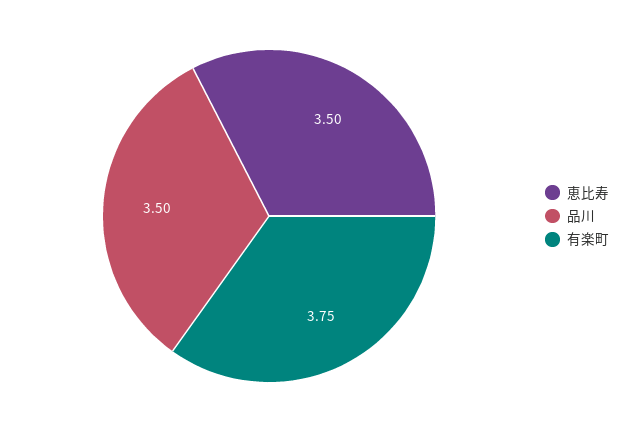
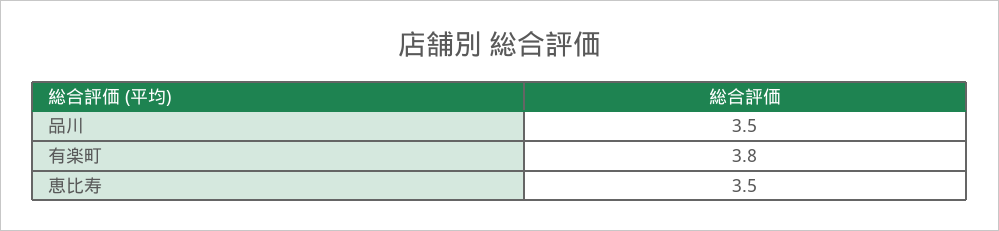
  {
    "恵比寿": 3.5,
    "品川": 3.5,
-   "有楽町": 3.75
+   "有楽町": 3.8
  }

